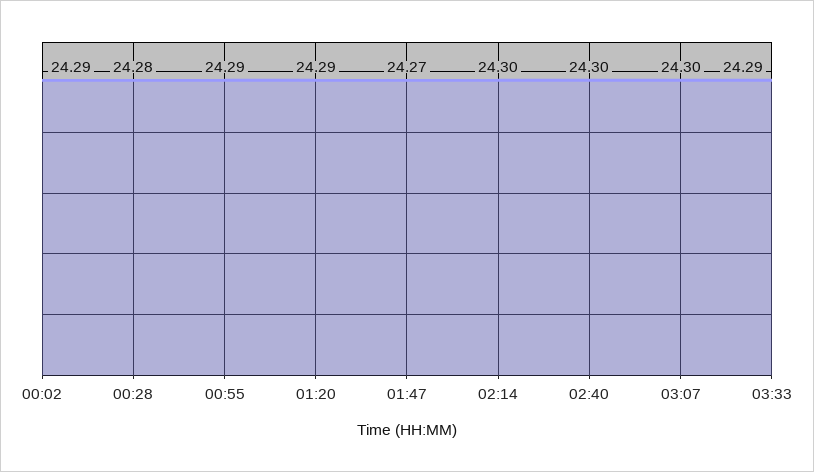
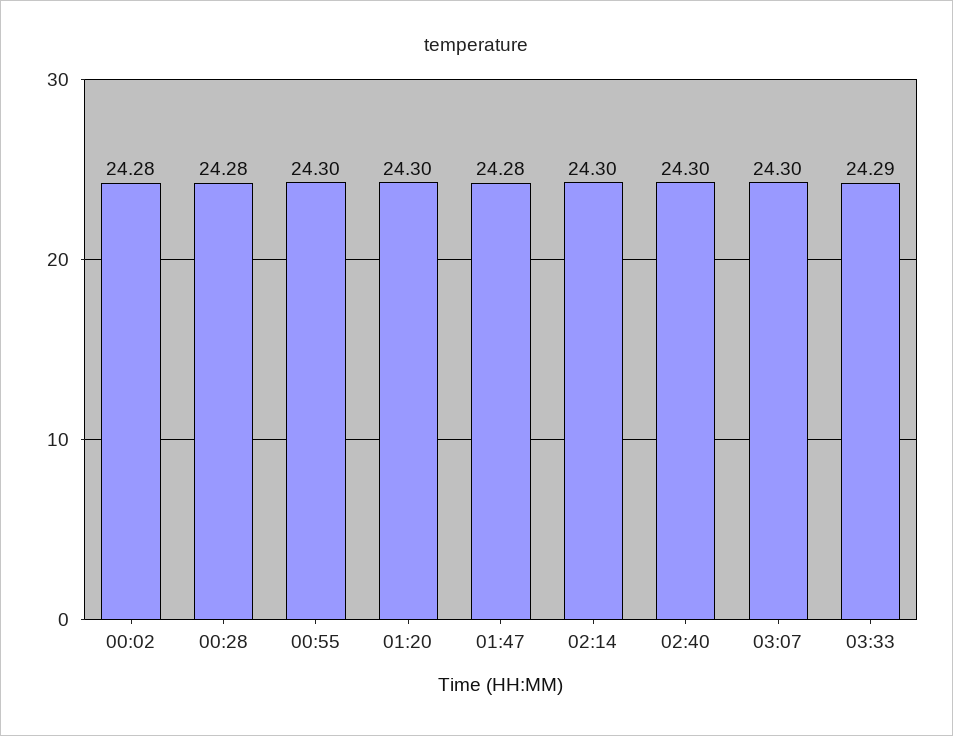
  {
-   "00:02": 24.29,
+   "00:02": 24.28,
    "00:28": 24.28,
-   "00:55": 24.29,
+   "00:55": 24.3,
-   "01:20": 24.29,
+   "01:20": 24.3,
-   "01:47": 24.27,
+   "01:47": 24.28,
    "02:14": 24.3,
    "02:40": 24.3,
    "03:07": 24.3,
    "03:33": 24.29
  }

